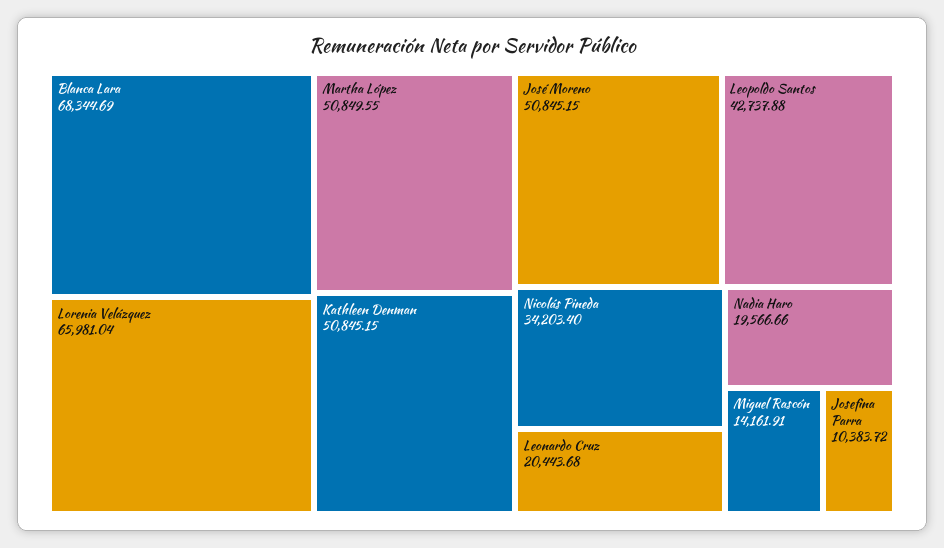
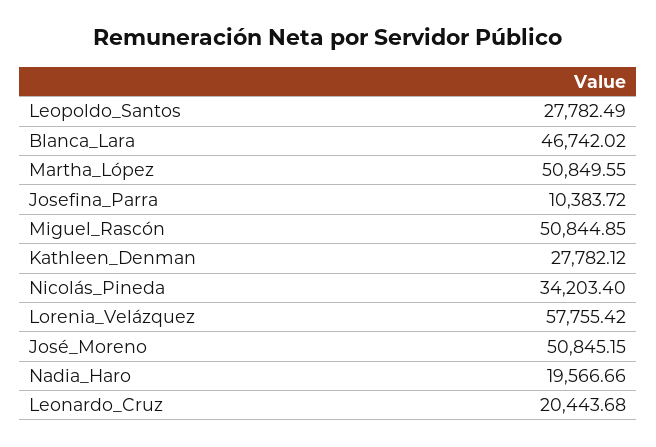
  {
-   "Blanca Lara": 68344.69,
+   "Blanca Lara": 46742.02,
-   "Lorenia Velázquez": 65981.04,
+   "Lorenia Velázquez": 57755.42,
    "Martha López": 50849.55,
-   "Kathleen Denman": 50845.15,
+   "Kathleen Denman": 27782.12,
    "José Moreno": 50845.15,
-   "Leopoldo Santos": 42737.88,
+   "Leopoldo Santos": 27782.49,
    "Nicolás Pineda": 34203.4,
    "Leonardo Cruz": 20443.68,
    "Nadia Haro": 19566.66,
-   "Miguel Rascón": 14161.91,
+   "Miguel Rascón": 50844.85,
    "Josefina Parra": 10383.72
  }

